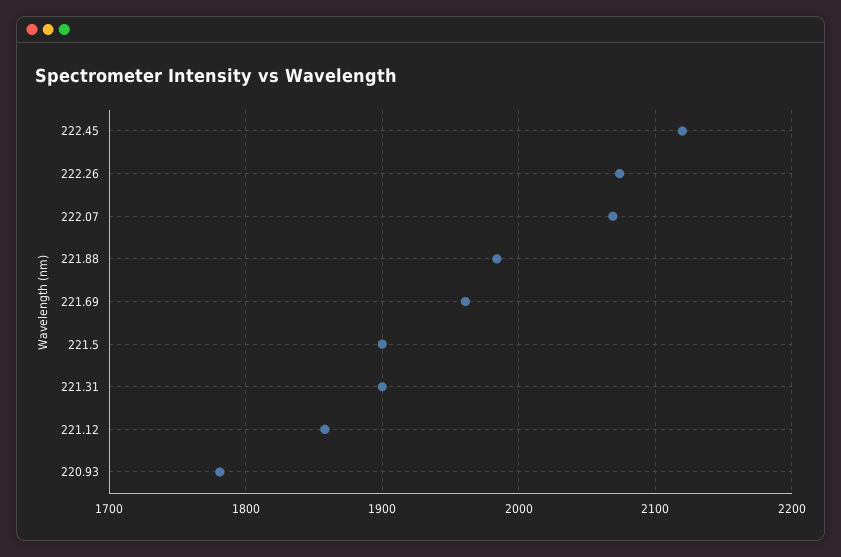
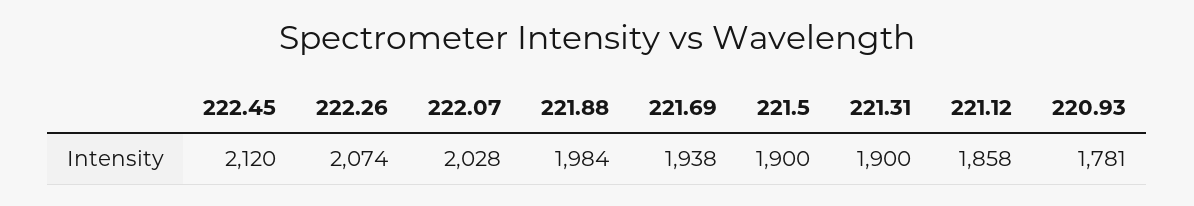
  {
    "222.45": 2120,
    "222.26": 2074,
-   "222.07": 2070,
+   "222.07": 2028,
    "221.88": 1984,
-   "221.69": 1960,
+   "221.69": 1938,
    "221.5": 1900,
    "221.31": 1900,
    "221.12": 1858,
    "220.93": 1781
  }

